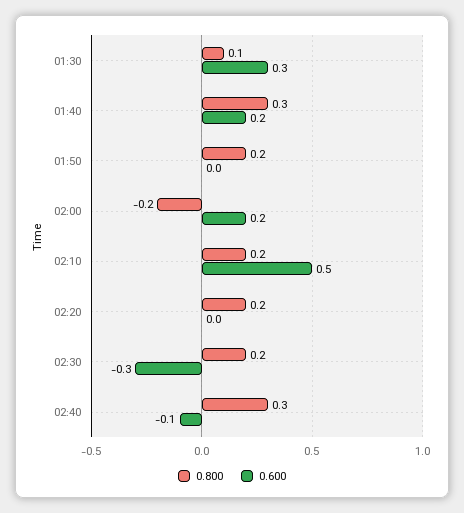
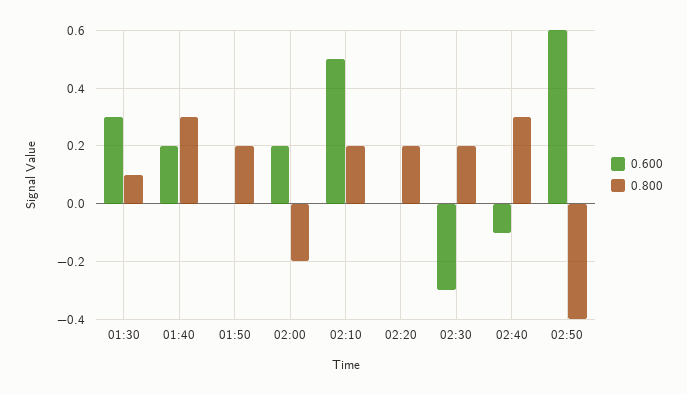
  {
    "0.800": {
      "01:30": 0.1,
      "01:40": 0.3,
      "01:50": 0.2,
      "02:00": -0.2,
      "02:10": 0.2,
      "02:20": 0.2,
      "02:30": 0.2,
-     "02:40": 0.3
+     "02:40": 0.3,
+     "02:50": -0.4
    },
    "0.600": {
      "01:30": 0.3,
      "01:40": 0.2,
      "01:50": 0,
      "02:00": 0.2,
      "02:10": 0.5,
      "02:20": 0,
      "02:30": -0.3,
-     "02:40": -0.1
+     "02:40": -0.1,
+     "02:50": 0.6
    }
  }

